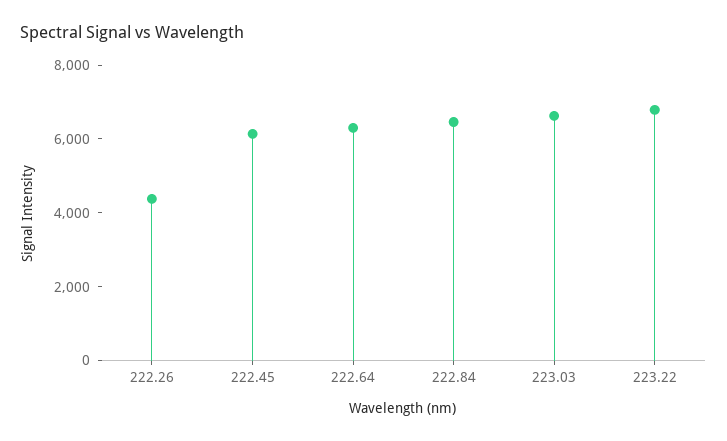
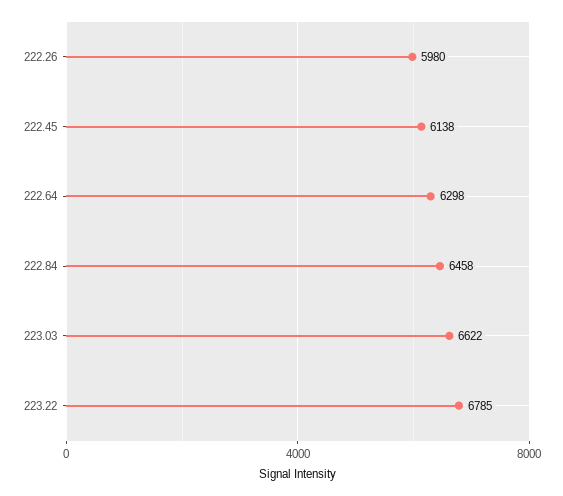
  {
-   "222.26": 4500,
+   "222.26": 5980,
    "222.45": 6138,
    "222.64": 6298,
    "222.84": 6458,
    "223.03": 6622,
    "223.22": 6785
  }

